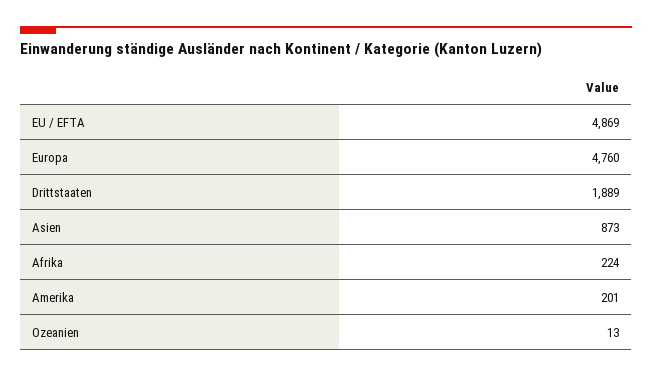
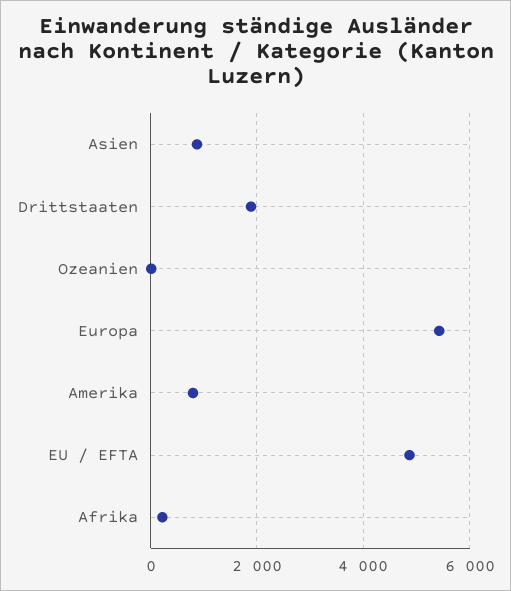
  {
    "EU / EFTA": 4869,
-   "Europa": 4760,
+   "Europa": 5400,
    "Drittstaaten": 1889,
    "Asien": 873,
    "Afrika": 224,
-   "Amerika": 201,
+   "Amerika": 800,
    "Ozeanien": 13
  }

